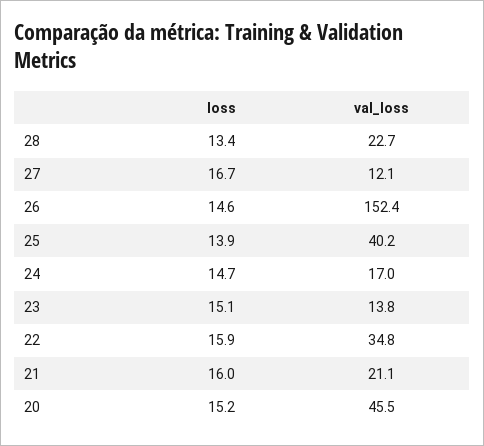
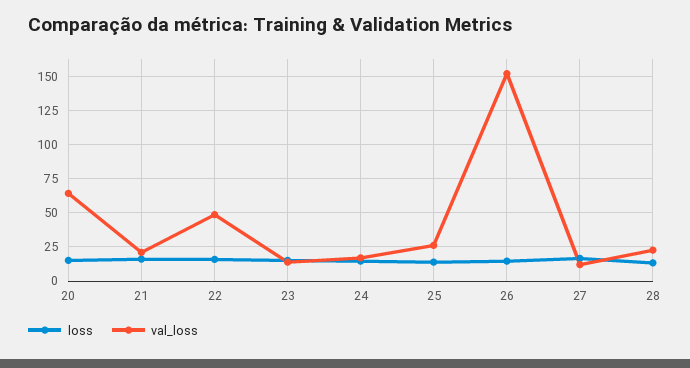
  {
    "loss": {
      "28": 13.4,
      "27": 16.7,
      "26": 14.6,
      "25": 13.9,
      "24": 14.7,
      "23": 15.1,
      "22": 15.9,
      "21": 16,
      "20": 15.2
    },
    "val_loss": {
      "28": 22.7,
      "27": 12.1,
      "26": 152.4,
-     "25": 40.2,
+     "25": 25,
      "24": 17,
      "23": 13.8,
-     "22": 34.8,
+     "22": 50,
      "21": 21.1,
-     "20": 45.5
+     "20": 65
    }
  }

